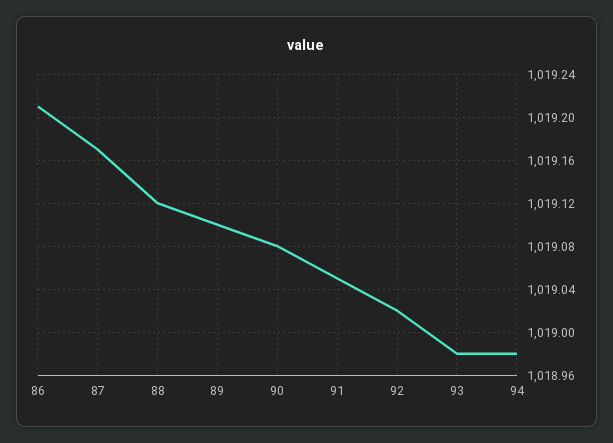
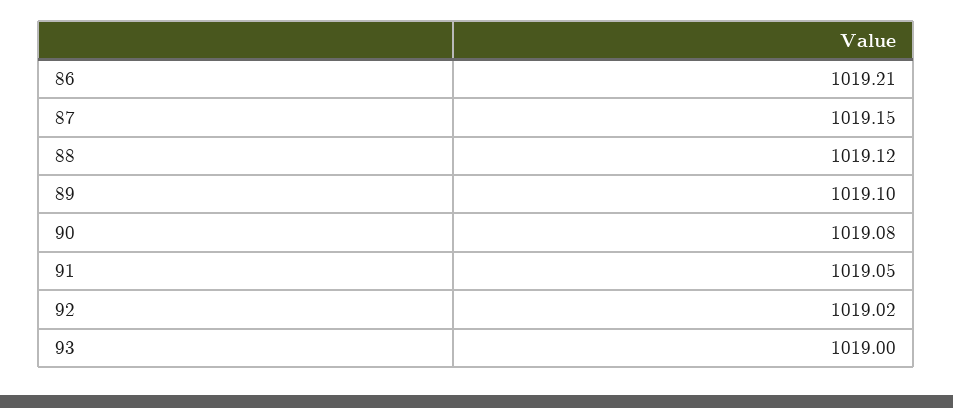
  {
    "86": 1019.21,
-   "87": 1019.17,
+   "87": 1019.15,
    "88": 1019.12,
    "89": 1019.1,
    "90": 1019.08,
    "91": 1019.05,
    "92": 1019.02,
-   "93": 1018.98,
+   "93": 1019
-   "94": 1018.98
  }

